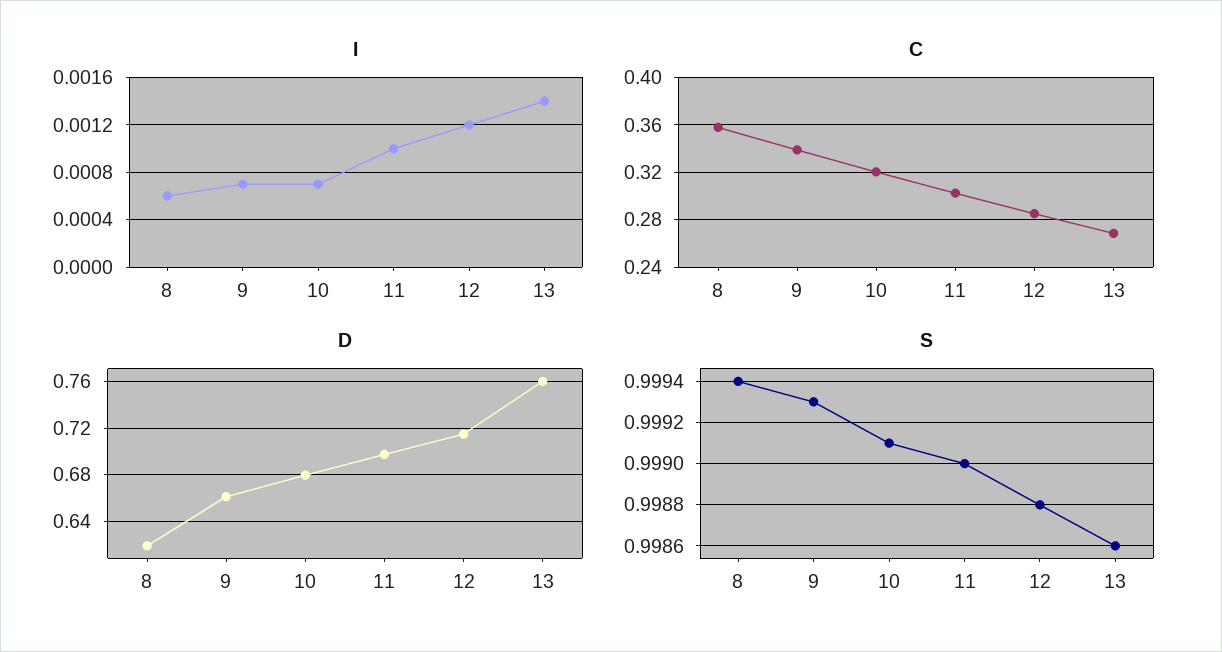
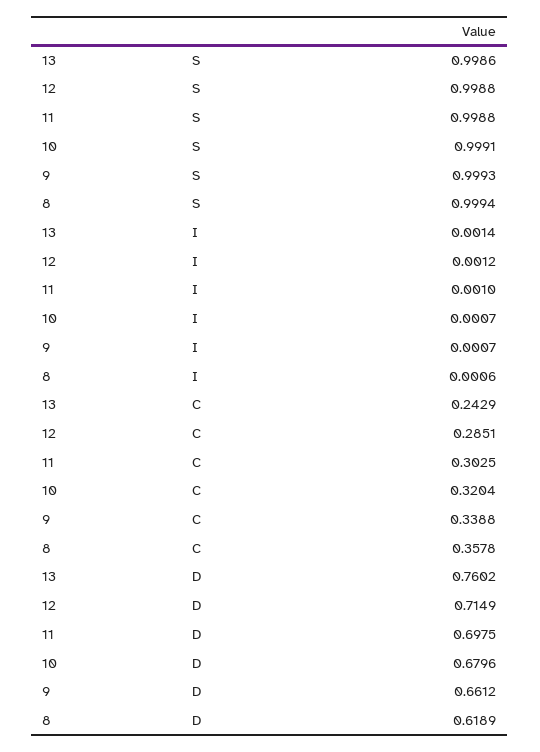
  {
    "I": {
      "8": 0.0006,
      "9": 0.0007,
      "10": 0.0007,
      "11": 0.001,
      "12": 0.0012,
      "13": 0.0014
    },
    "C": {
      "8": 0.3578,
      "9": 0.3388,
      "10": 0.3204,
      "11": 0.3025,
      "12": 0.2851,
-     "13": 0.27
+     "13": 0.2429
    },
    "D": {
      "8": 0.6189,
      "9": 0.6612,
      "10": 0.6796,
      "11": 0.6975,
      "12": 0.7149,
      "13": 0.7602
    },
    "S": {
      "8": 0.9994,
      "9": 0.9993,
      "10": 0.9991,
-     "11": 0.999,
+     "11": 0.9988,
      "12": 0.9988,
      "13": 0.9986
    }
  }

